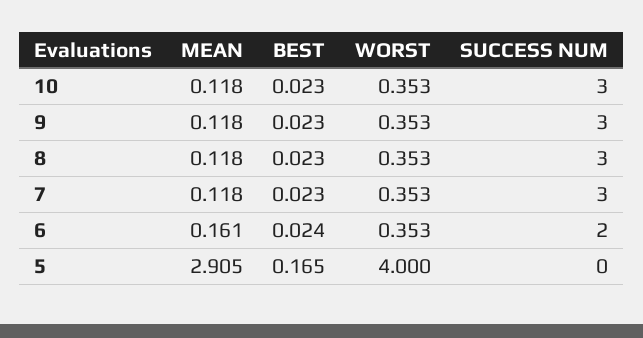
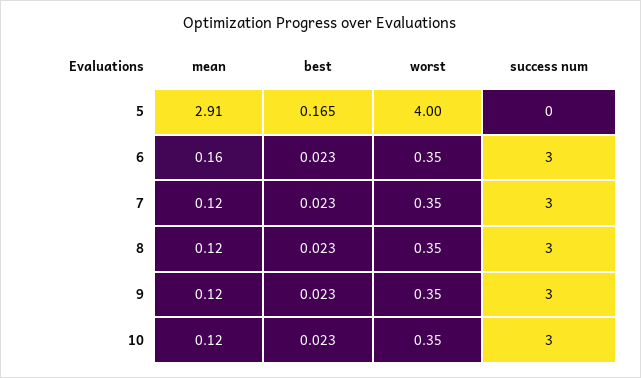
  {
    "MEAN": {
      "10": 0.118,
      "9": 0.118,
      "8": 0.118,
      "7": 0.118,
      "6": 0.161,
      "5": 2.905
    },
    "BEST": {
      "10": 0.023,
      "9": 0.023,
      "8": 0.023,
      "7": 0.023,
-     "6": 0.024,
+     "6": 0.023,
      "5": 0.165
    },
    "WORST": {
      "10": 0.353,
      "9": 0.353,
      "8": 0.353,
      "7": 0.353,
      "6": 0.353,
      "5": 4
    },
    "SUCCESS NUM": {
      "10": 3,
      "9": 3,
      "8": 3,
      "7": 3,
-     "6": 2,
+     "6": 3,
      "5": 0
    }
  }

